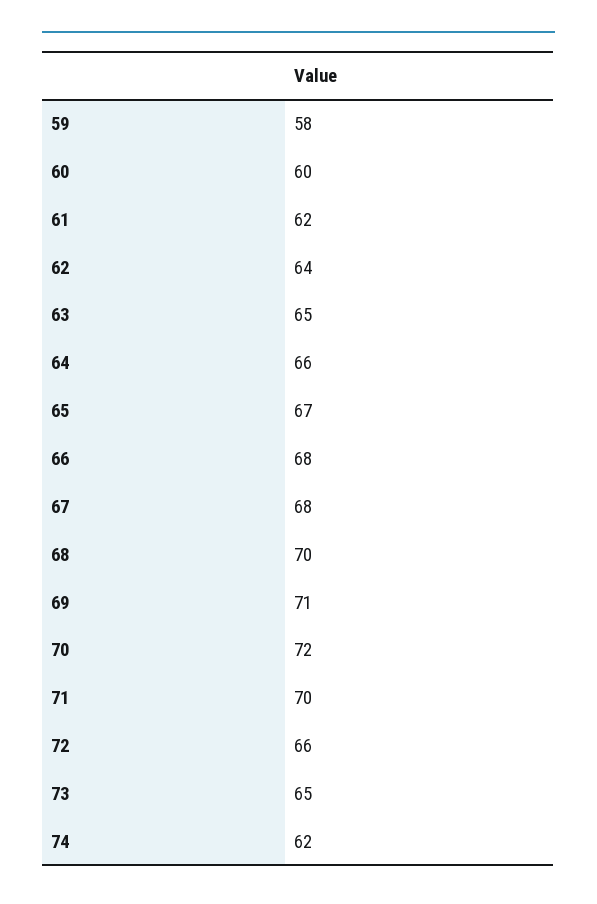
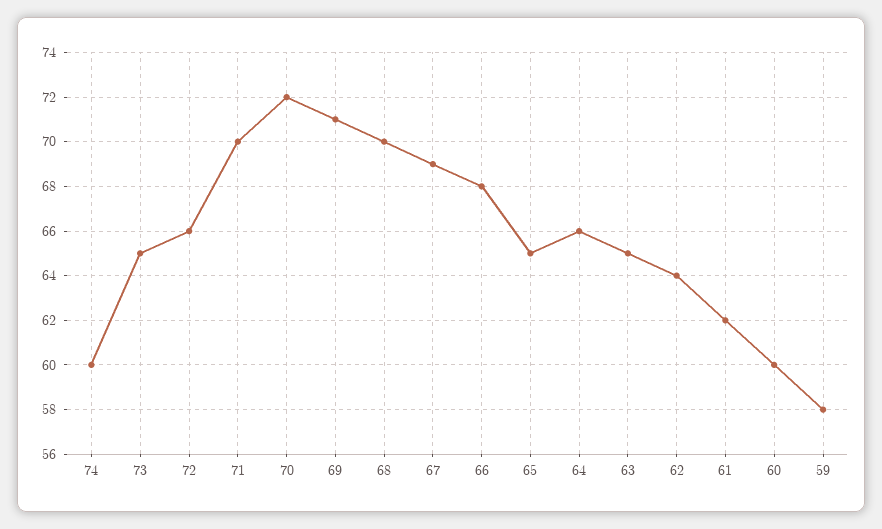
  {
    "59": 58,
    "60": 60,
    "61": 62,
    "62": 64,
    "63": 65,
    "64": 66,
-   "65": 67,
+   "65": 65,
    "66": 68,
-   "67": 68,
+   "67": 69,
    "68": 70,
    "69": 71,
    "70": 72,
    "71": 70,
    "72": 66,
    "73": 65,
-   "74": 62
+   "74": 60
  }

